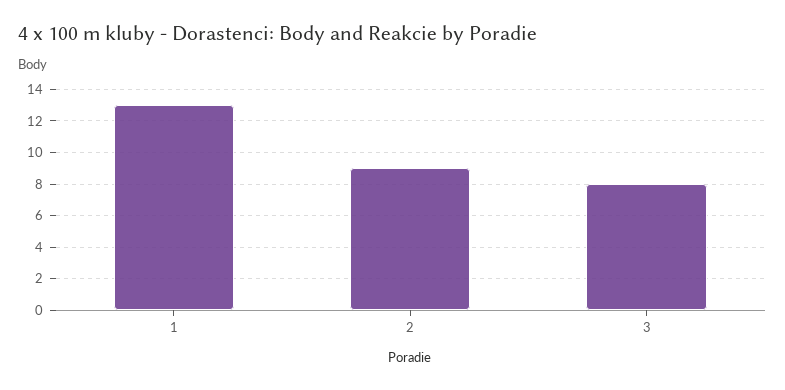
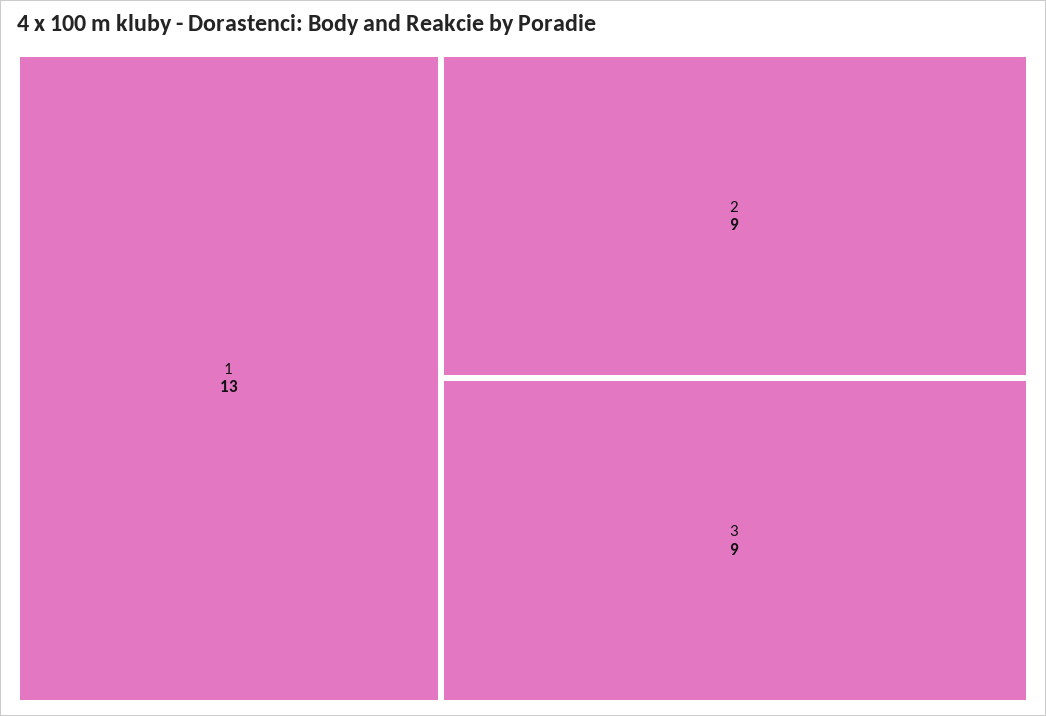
  {
    "1": 13,
    "2": 9,
-   "3": 8
+   "3": 9
  }

